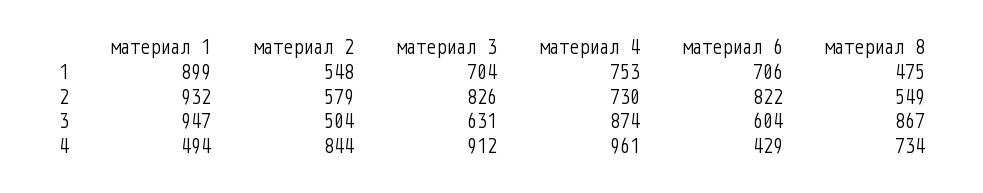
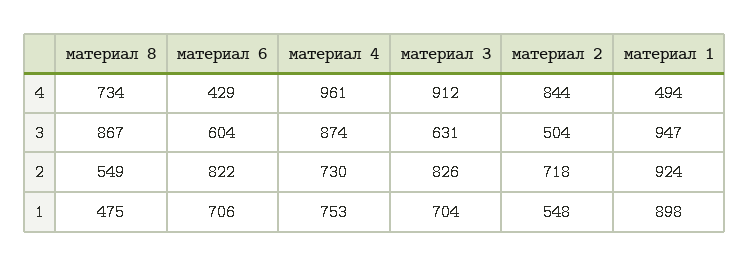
  {
    "материал 1": {
-     "1": 899,
+     "1": 898,
-     "2": 932,
+     "2": 924,
      "3": 947,
      "4": 494
    },
    "материал 2": {
      "1": 548,
-     "2": 579,
+     "2": 718,
      "3": 504,
      "4": 844
    },
    "материал 3": {
      "1": 704,
      "2": 826,
      "3": 631,
      "4": 912
    },
    "материал 4": {
      "1": 753,
      "2": 730,
      "3": 874,
      "4": 961
    },
    "материал 6": {
      "1": 706,
      "2": 822,
      "3": 604,
      "4": 429
    },
    "материал 8": {
      "1": 475,
      "2": 549,
      "3": 867,
      "4": 734
    }
  }

